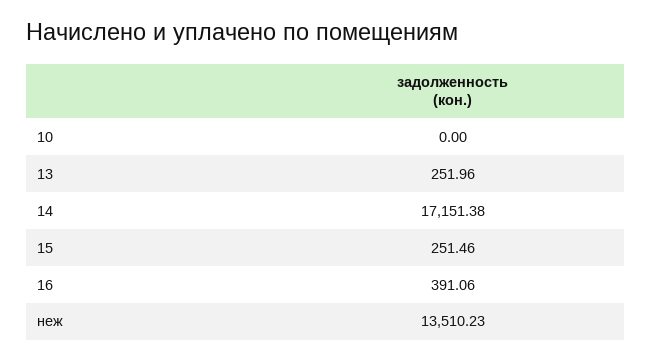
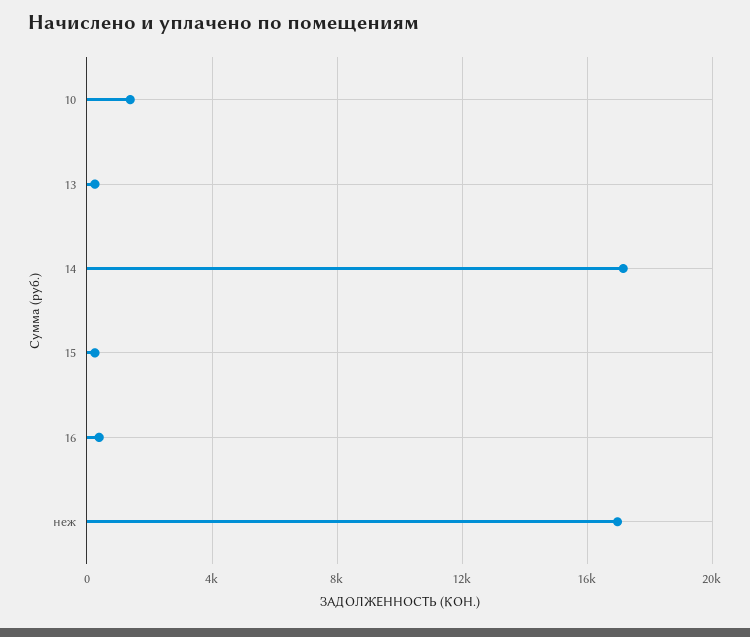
  {
-   "10": 0,
+   "10": 1500,
    "13": 251.96,
    "14": 17151.38,
    "15": 251.46,
    "16": 391.06,
-   "неж": 13510.23
+   "неж": 17000
  }

